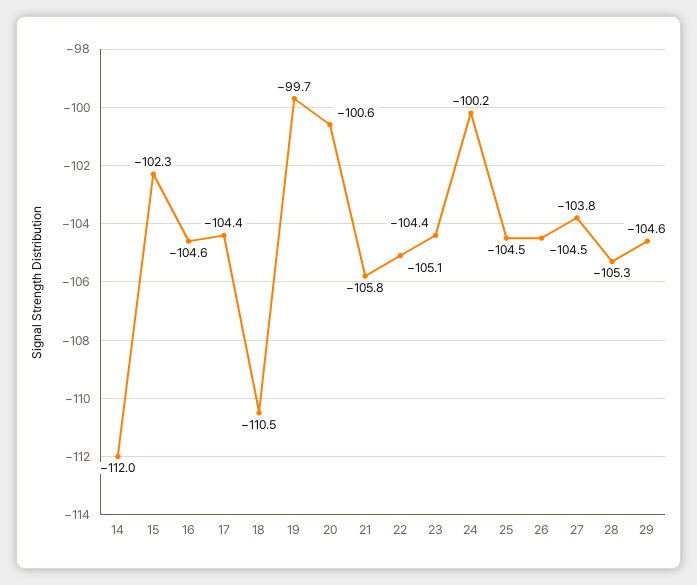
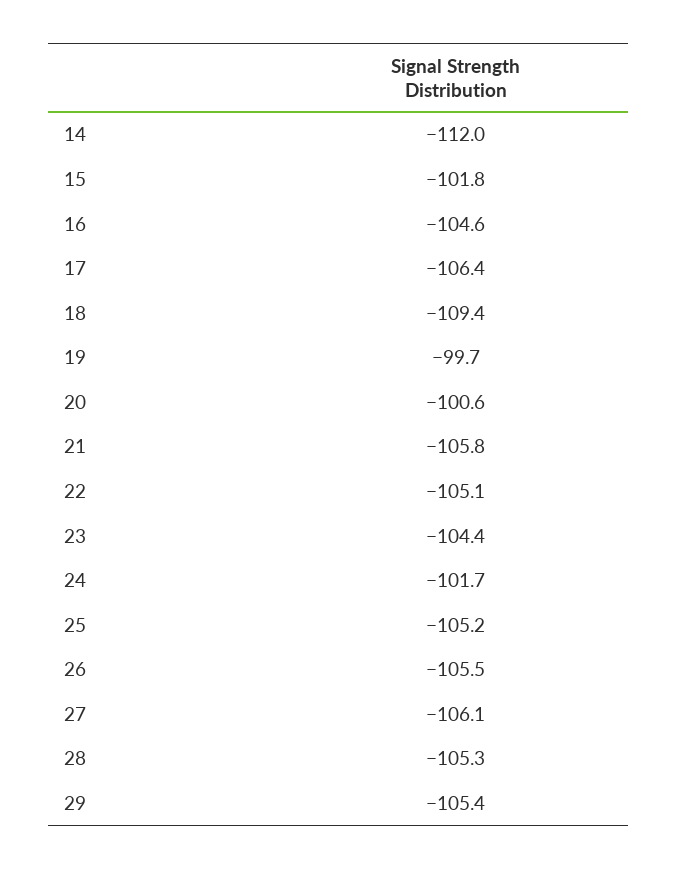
  {
    "14": -112,
-   "15": -102.3,
+   "15": -101.8,
    "16": -104.6,
-   "17": -104.4,
+   "17": -106.4,
-   "18": -110.5,
+   "18": -109.4,
    "19": -99.7,
    "20": -100.6,
    "21": -105.8,
    "22": -105.1,
    "23": -104.4,
-   "24": -100.2,
+   "24": -101.7,
-   "25": -104.5,
+   "25": -105.2,
-   "26": -104.5,
+   "26": -105.5,
-   "27": -103.8,
+   "27": -106.1,
    "28": -105.3,
-   "29": -104.6
+   "29": -105.4
  }

